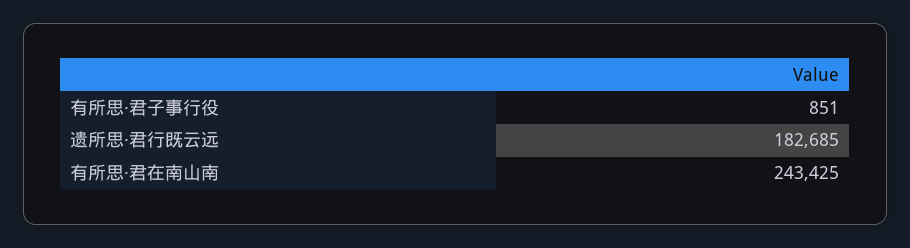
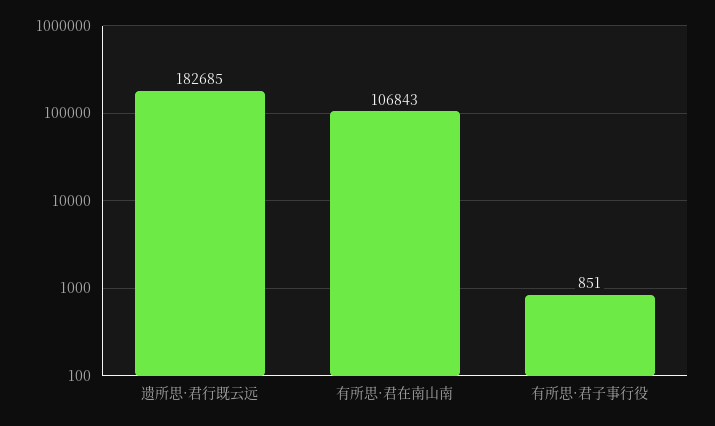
  {
    "有所思·君子事行役": 851,
    "遗所思·君行既云远": 182685,
-   "有所思·君在南山南": 243425
+   "有所思·君在南山南": 106843
  }

